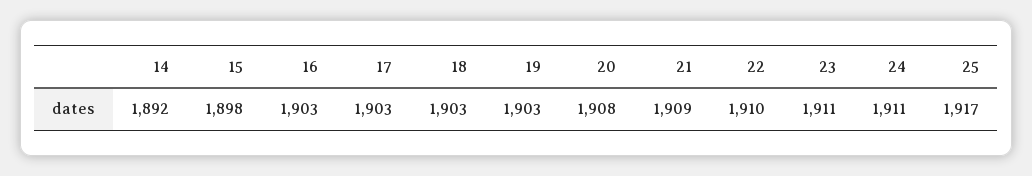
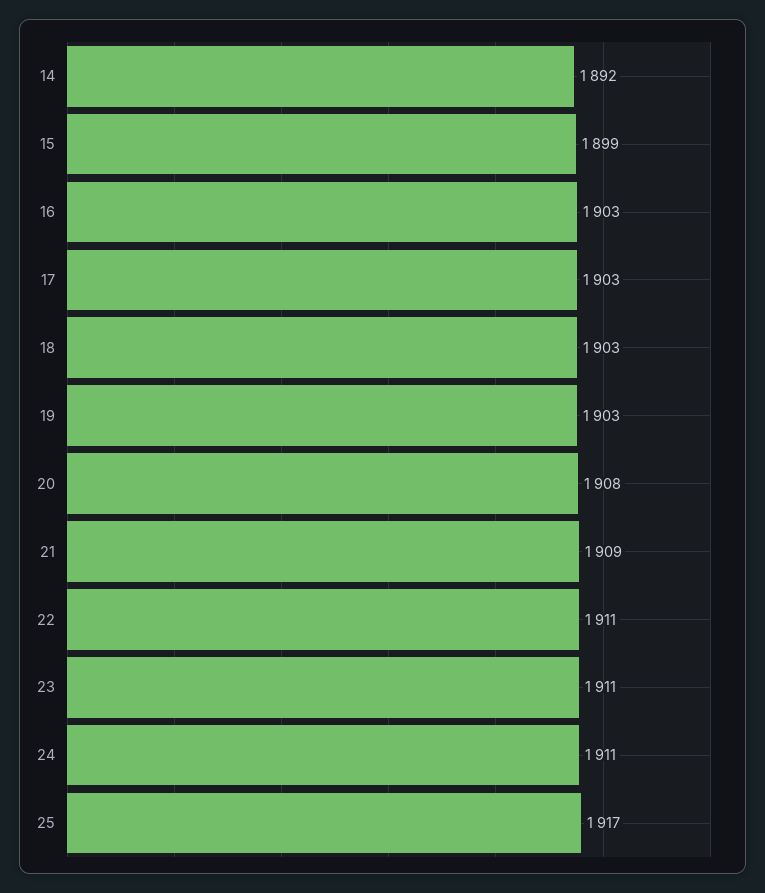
  {
    "14": 1892,
-   "15": 1898,
+   "15": 1899,
    "16": 1903,
    "17": 1903,
    "18": 1903,
    "19": 1903,
    "20": 1908,
    "21": 1909,
-   "22": 1910,
+   "22": 1911,
    "23": 1911,
    "24": 1911,
    "25": 1917
  }

